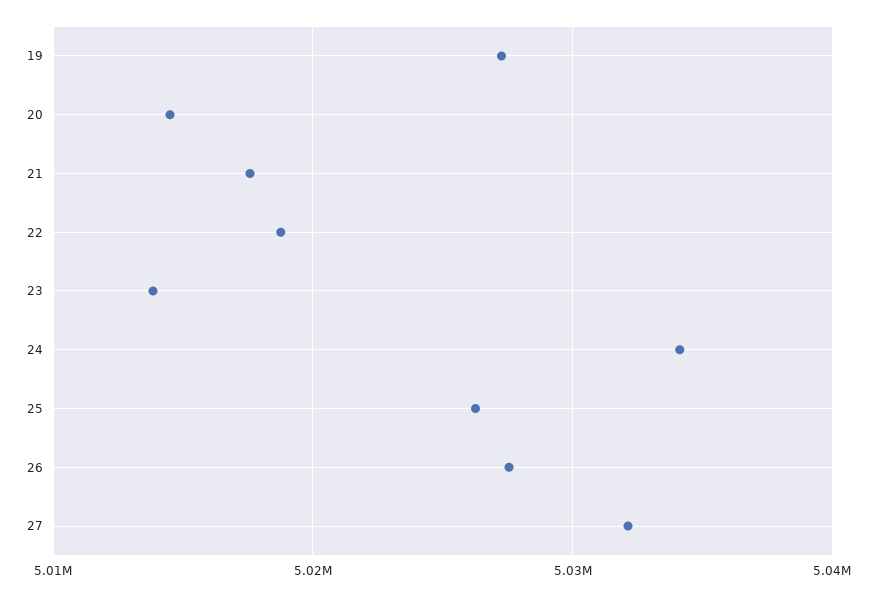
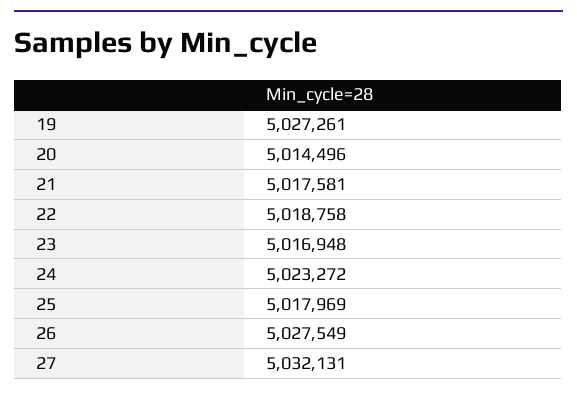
  {
    "19": 5027261,
    "20": 5014496,
    "21": 5017581,
    "22": 5018758,
-   "23": 5014000,
+   "23": 5016948,
-   "24": 5034000,
+   "24": 5023272,
-   "25": 5026000,
+   "25": 5017969,
    "26": 5027549,
    "27": 5032131
  }

